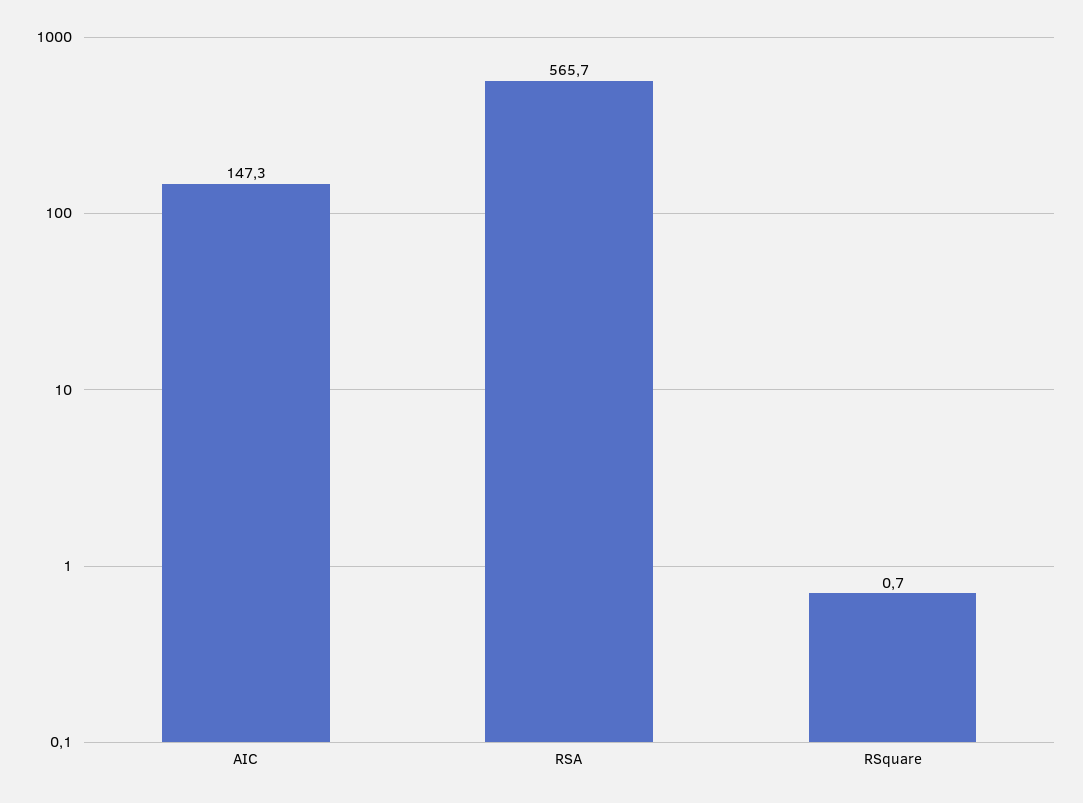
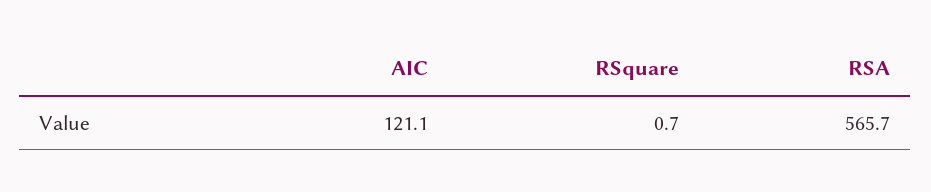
  {
-   "AIC": 147.3,
+   "AIC": 121.1,
    "RSA": 565.7,
    "RSquare": 0.7
  }

